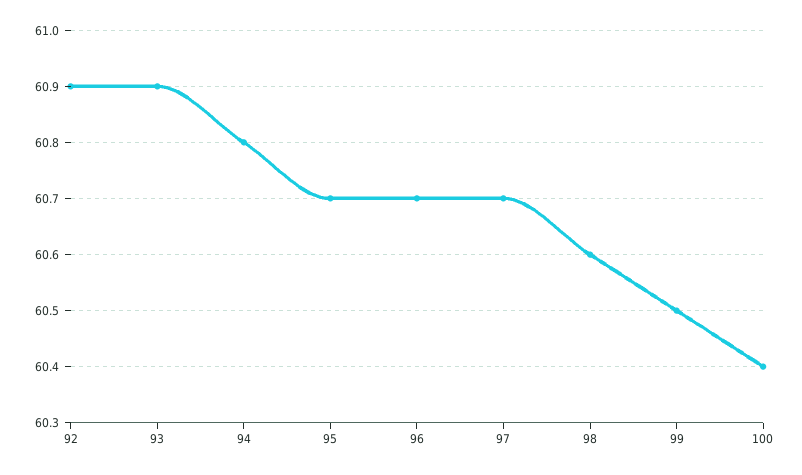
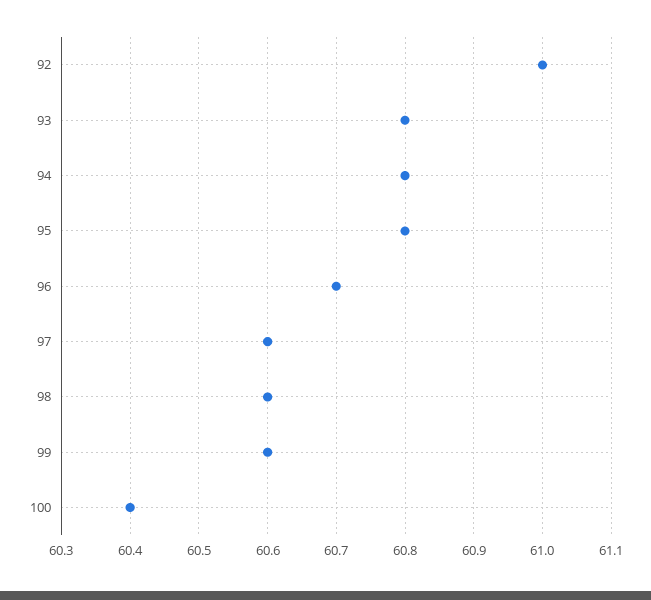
  {
-   "92": 60.9,
+   "92": 61,
-   "93": 60.9,
+   "93": 60.8,
    "94": 60.8,
-   "95": 60.7,
+   "95": 60.8,
    "96": 60.7,
-   "97": 60.7,
+   "97": 60.6,
    "98": 60.6,
-   "99": 60.5,
+   "99": 60.6,
    "100": 60.4
  }

